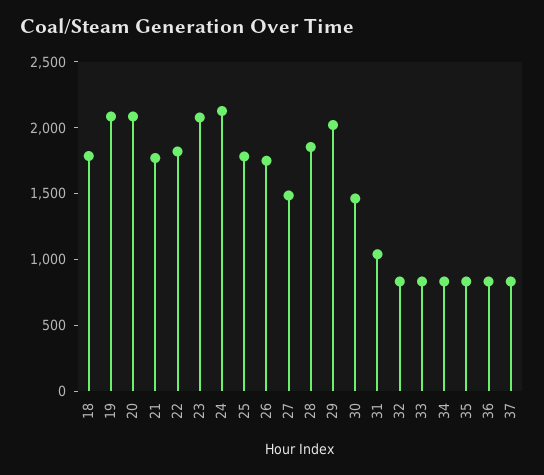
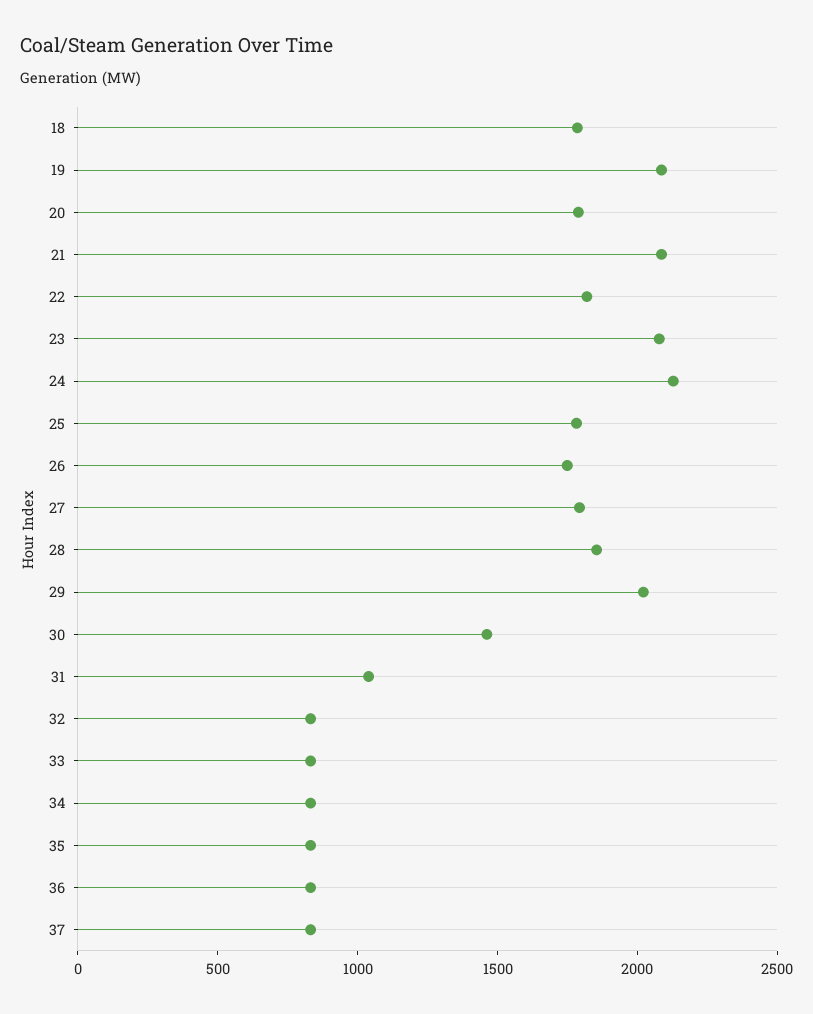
  {
    "18": 1800,
    "19": 2100,
-   "20": 2100,
+   "20": 1800,
-   "21": 1800,
+   "21": 2100,
    "22": 1800,
    "23": 2100,
    "24": 2100,
    "25": 1800,
    "26": 1700,
-   "27": 1500,
+   "27": 1800,
    "28": 1900,
    "29": 2000,
    "30": 1500,
    "31": 1000,
    "32": 800,
    "33": 800,
    "34": 800,
    "35": 800,
    "36": 800,
    "37": 800
  }

